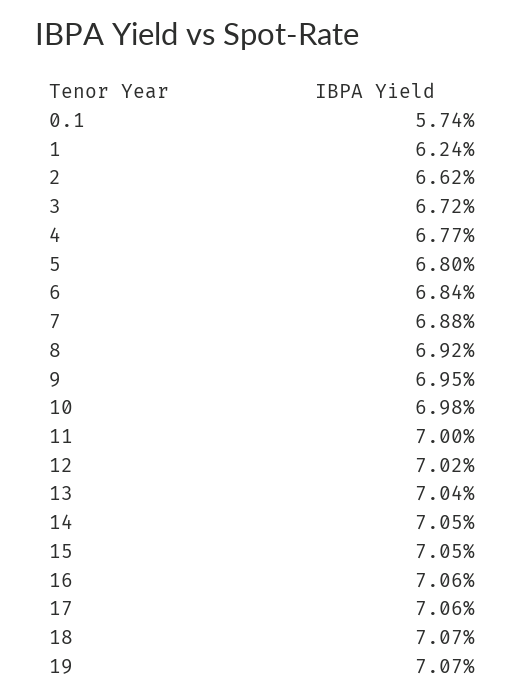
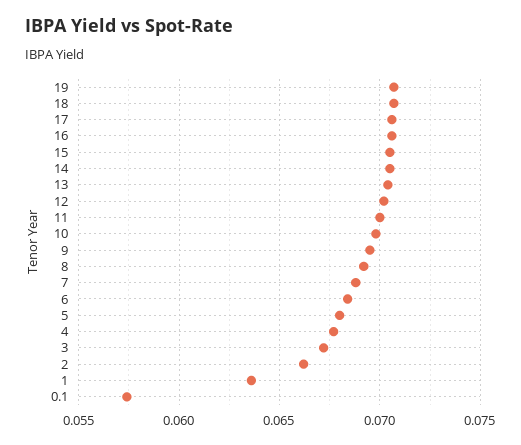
  {
    "0.1": 0.0574,
-   "1": 0.0624,
+   "1": 0.0635,
    "2": 0.0662,
    "3": 0.0672,
    "4": 0.0677,
    "5": 0.068,
    "6": 0.0684,
    "7": 0.0688,
    "8": 0.0692,
    "9": 0.0695,
    "10": 0.0698,
    "11": 0.07,
    "12": 0.0702,
    "13": 0.0704,
    "14": 0.0705,
    "15": 0.0705,
    "16": 0.0706,
    "17": 0.0706,
    "18": 0.0707,
    "19": 0.0707
  }

